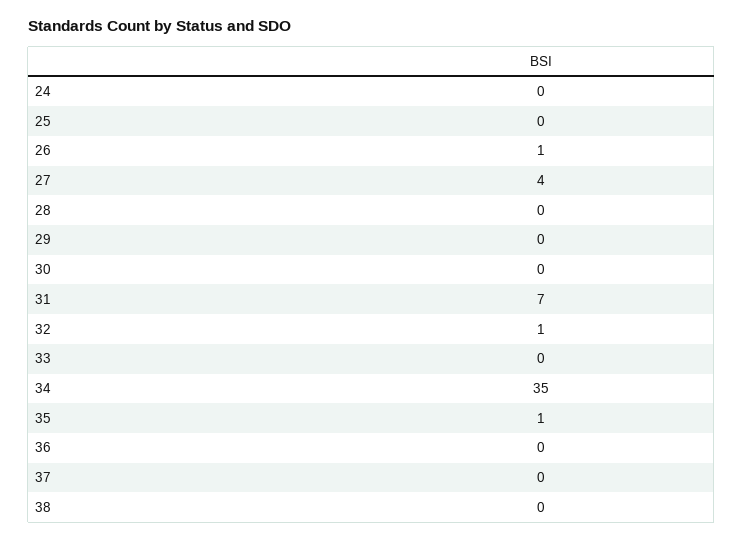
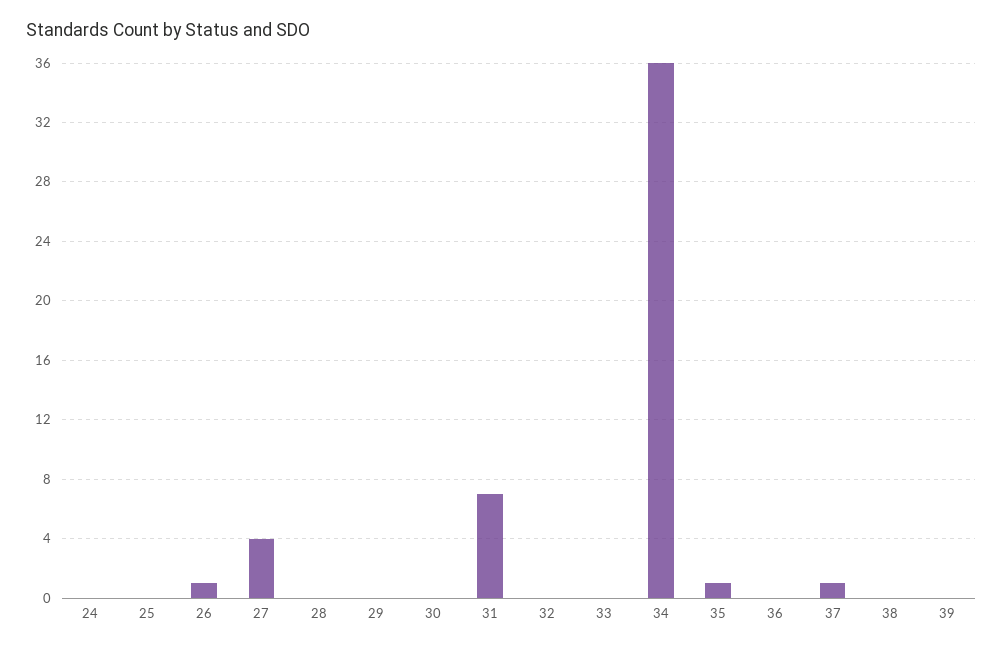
  {
    "24": 0,
    "25": 0,
    "26": 1,
    "27": 4,
    "28": 0,
    "29": 0,
    "30": 0,
    "31": 7,
-   "32": 1,
+   "32": 0,
    "33": 0,
-   "34": 35,
+   "34": 36,
    "35": 1,
    "36": 0,
-   "37": 0,
+   "37": 1,
-   "38": 0
+   "38": 0,
+   "39": 0
  }

